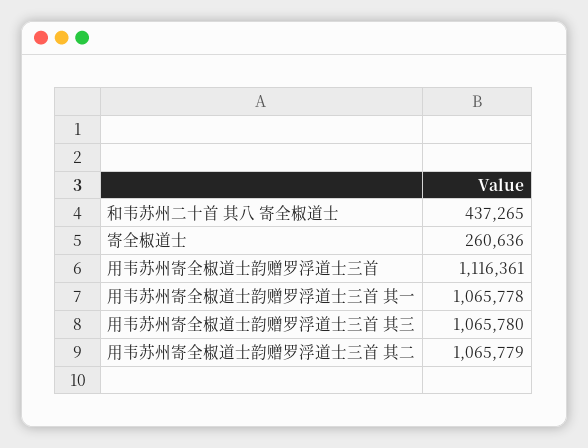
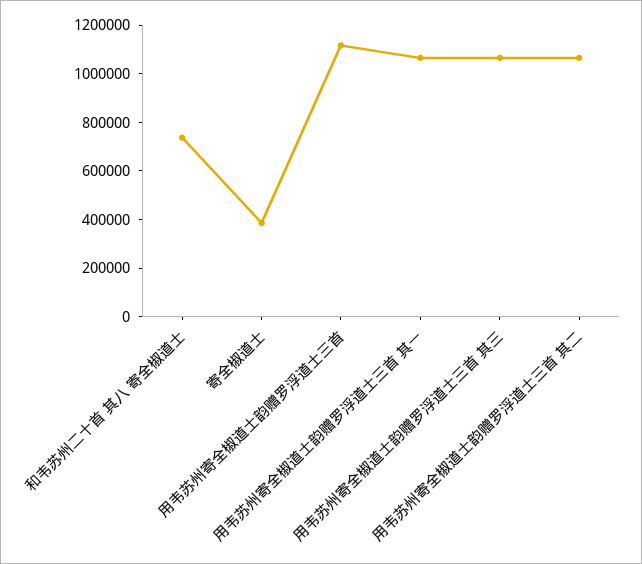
  {
-   "和韦苏州二十首 其八 寄全椒道士": 437265,
+   "和韦苏州二十首 其八 寄全椒道士": 750000,
-   "寄全椒道士": 260636,
+   "寄全椒道士": 400000,
    "用韦苏州寄全椒道士韵赠罗浮道士三首": 1116361,
    "用韦苏州寄全椒道士韵赠罗浮道士三首 其一": 1065778,
    "用韦苏州寄全椒道士韵赠罗浮道士三首 其三": 1065780,
    "用韦苏州寄全椒道士韵赠罗浮道士三首 其二": 1065779
  }

